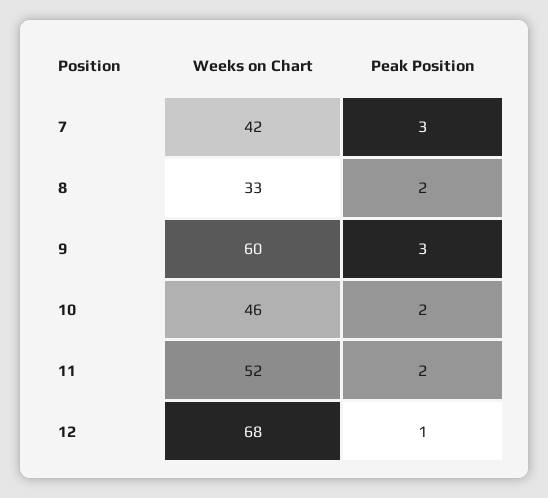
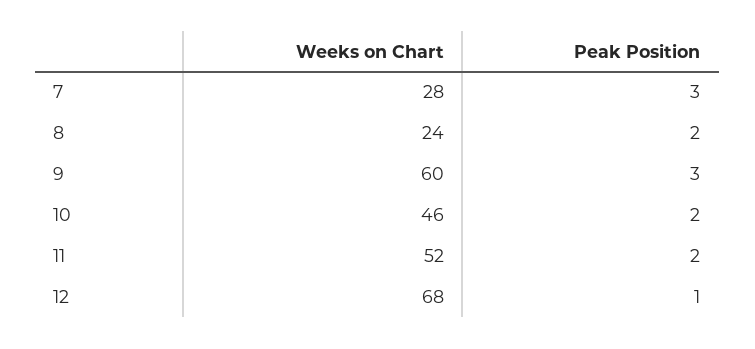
  {
    "Weeks on Chart": {
-     "7": 42,
+     "7": 28,
-     "8": 33,
+     "8": 24,
      "9": 60,
      "10": 46,
      "11": 52,
      "12": 68
    },
    "Peak Position": {
      "7": 3,
      "8": 2,
      "9": 3,
      "10": 2,
      "11": 2,
      "12": 1
    }
  }

